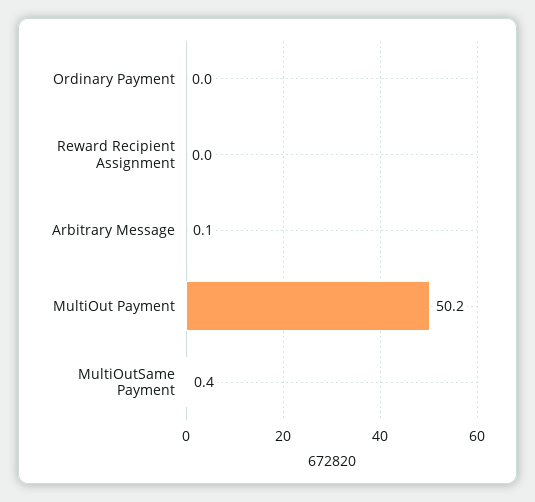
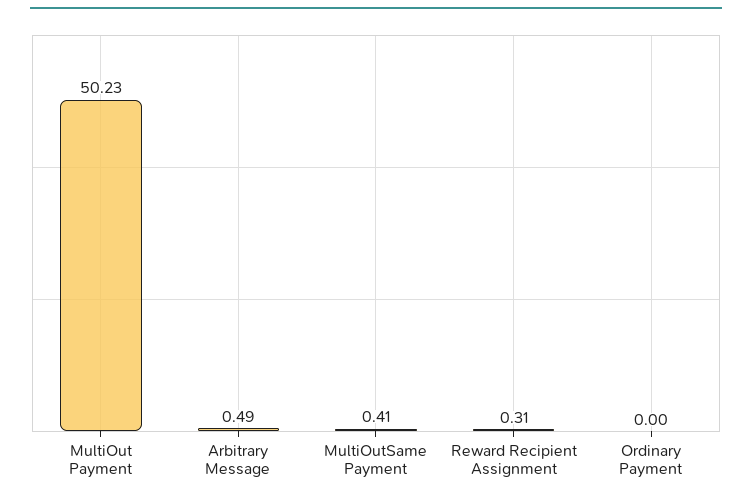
  {
    "Ordinary Payment": 0,
-   "Reward Recipient Assignment": 0,
+   "Reward Recipient Assignment": 0.31,
-   "Arbitrary Message": 0.1,
+   "Arbitrary Message": 0.49,
    "MultiOut Payment": 50.23,
    "MultiOutSame Payment": 0.41
  }

